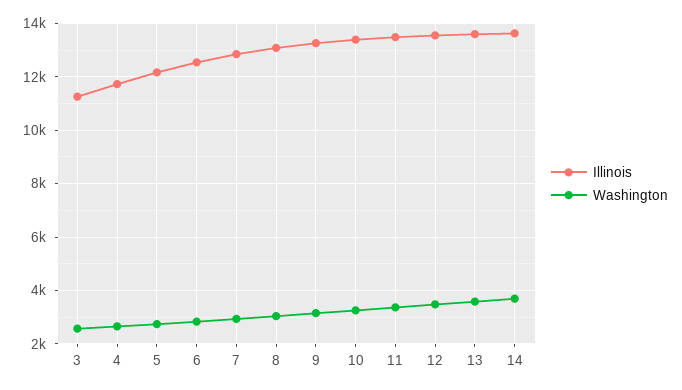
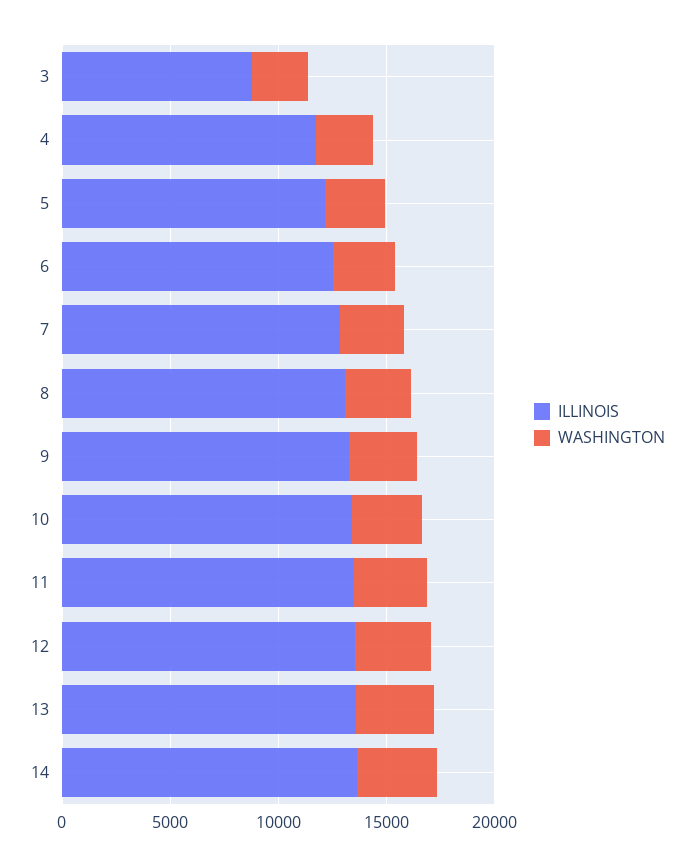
  {
    "Illinois": {
-     "3": 11250,
+     "3": 9000,
      "4": 11750,
      "5": 12250,
      "6": 12500,
      "7": 12750,
      "8": 13000,
      "9": 13250,
      "10": 13500,
      "11": 13500,
      "12": 13500,
      "13": 13500,
      "14": 13750
    },
    "Washington": {
      "3": 2500,
      "4": 2750,
      "5": 2750,
      "6": 2750,
      "7": 3000,
      "8": 3000,
      "9": 3250,
      "10": 3250,
      "11": 3250,
      "12": 3500,
      "13": 3500,
      "14": 3750
    }
  }

